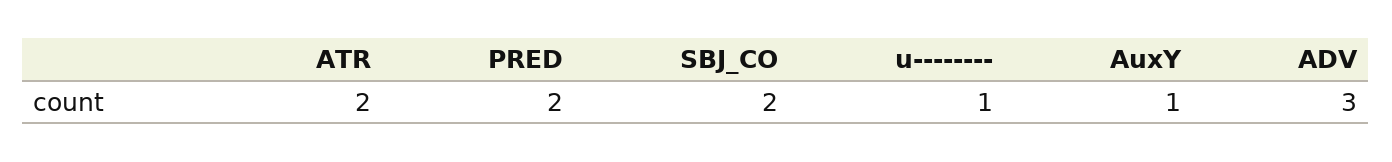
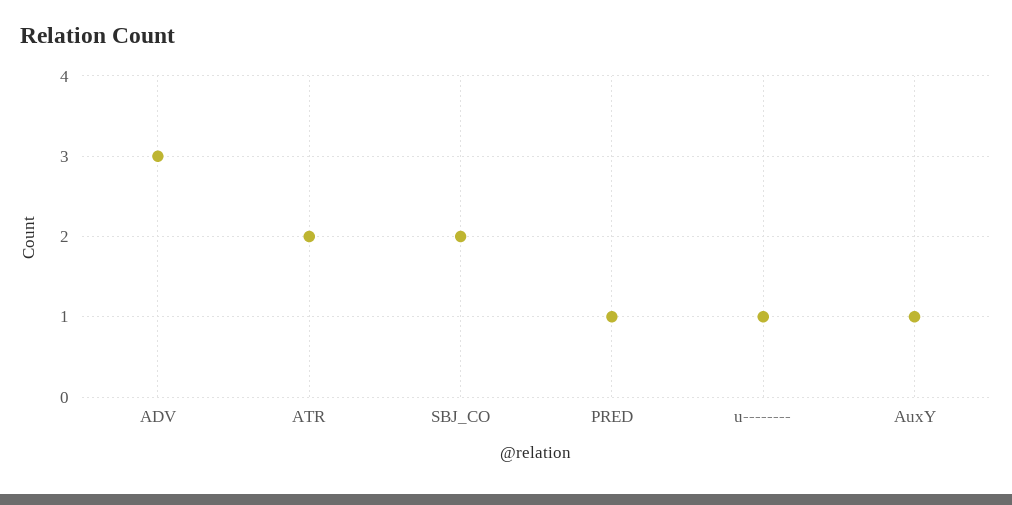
  {
    "ATR": 2,
-   "PRED": 2,
+   "PRED": 1,
    "SBJ_CO": 2,
    "u--------": 1,
    "AuxY": 1,
    "ADV": 3
  }

